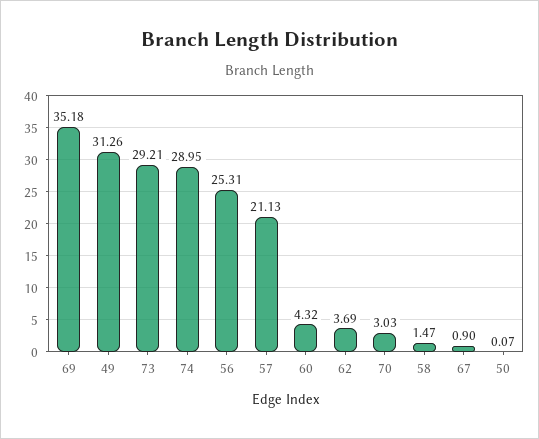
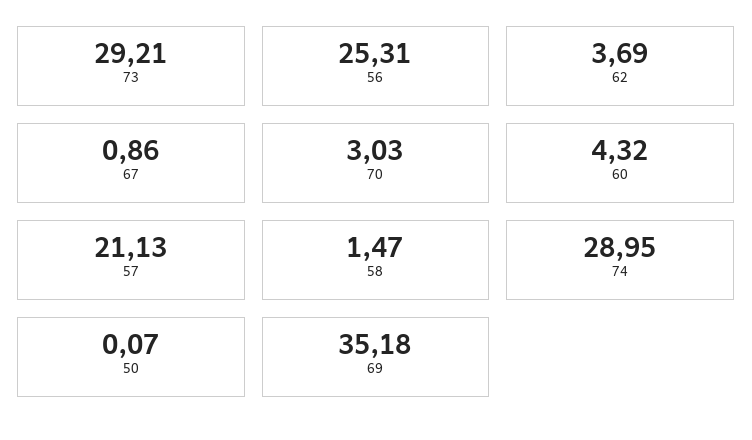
  {
    "69": 35.18,
-   "49": 31.26,
    "73": 29.21,
    "74": 28.95,
    "56": 25.31,
    "57": 21.13,
    "60": 4.32,
    "62": 3.69,
    "70": 3.03,
    "58": 1.47,
-   "67": 0.9,
+   "67": 0.86,
    "50": 0.07
  }

